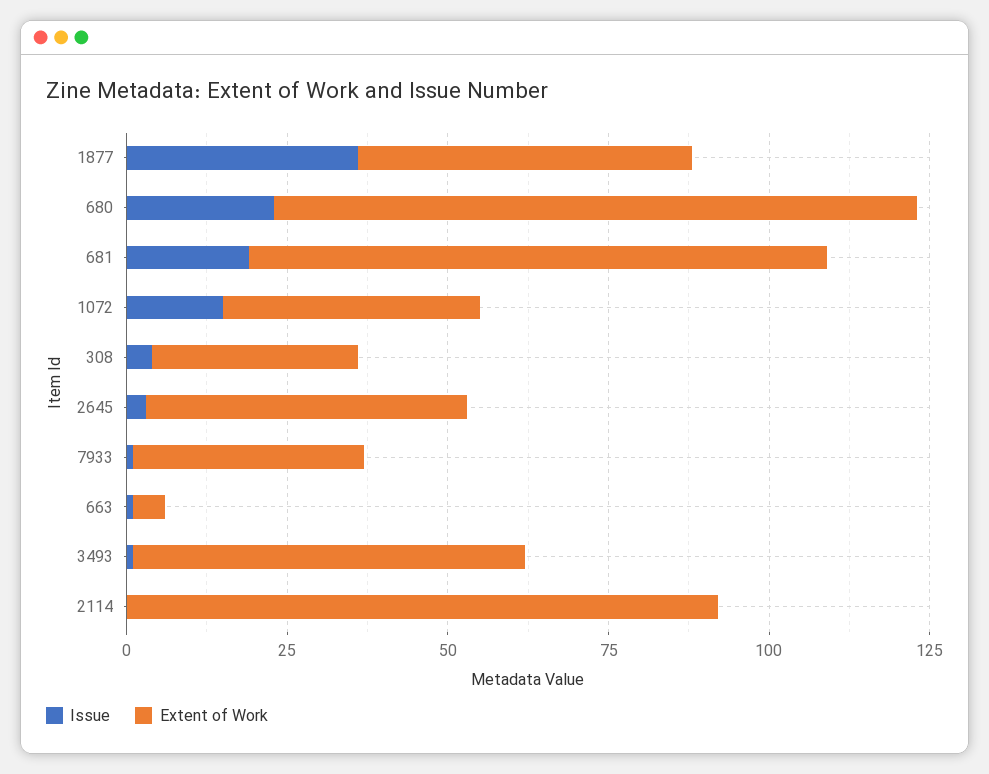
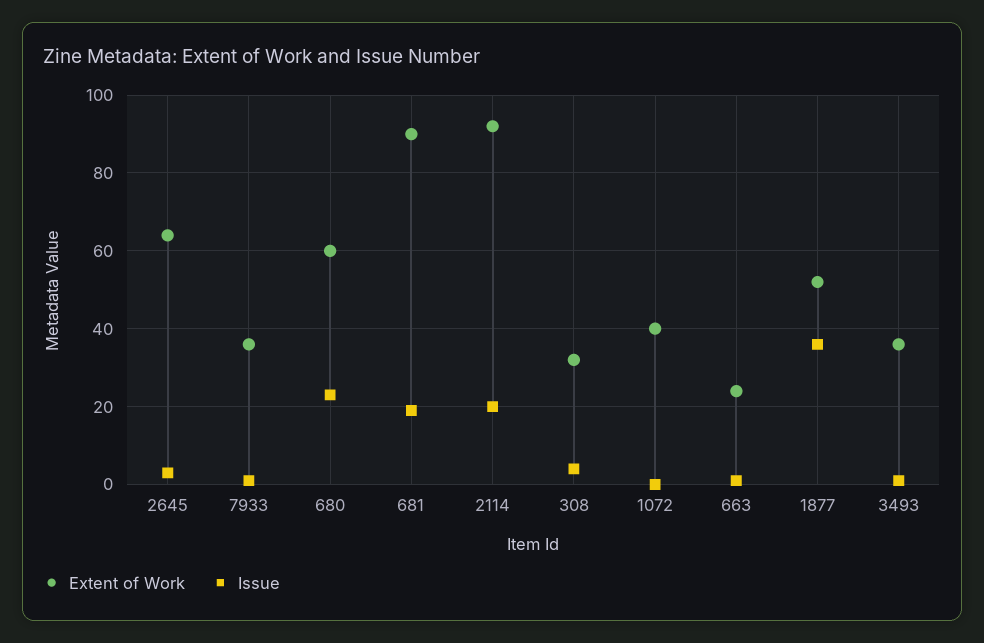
  {
    "Issue": {
      "1877": 35,
      "680": 25,
      "681": 20,
-     "1072": 15,
+     "1072": 0,
      "308": 5,
      "2645": 5,
      "7933": 0,
      "663": 0,
      "3493": 0,
-     "2114": 0
+     "2114": 20
    },
    "Extent of Work": {
      "1877": 50,
-     "680": 100,
+     "680": 60,
      "681": 90,
      "1072": 40,
      "308": 30,
-     "2645": 50,
+     "2645": 65,
      "7933": 35,
-     "663": 5,
+     "663": 25,
-     "3493": 60,
+     "3493": 35,
      "2114": 90
    }
  }

